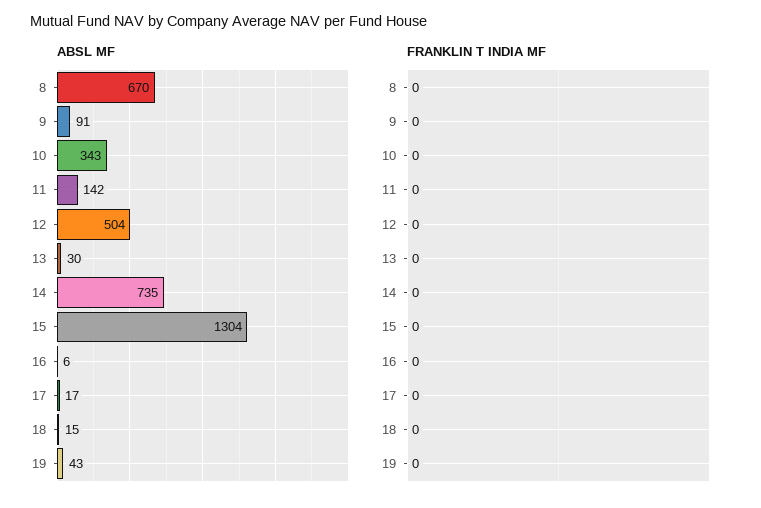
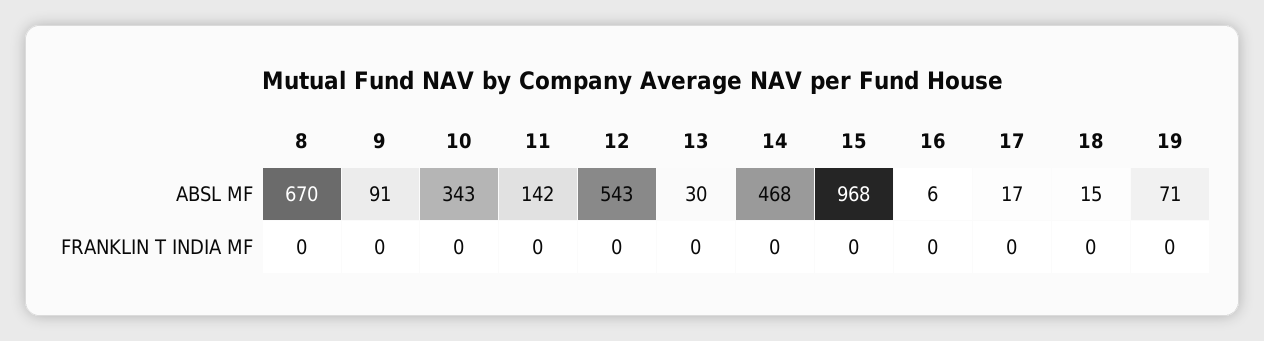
  {
    "ABSL MF": {
      "8": 670,
      "9": 91,
      "10": 343,
      "11": 142,
-     "12": 504,
+     "12": 543,
      "13": 30,
-     "14": 735,
+     "14": 468,
-     "15": 1304,
+     "15": 968,
      "16": 6,
      "17": 17,
      "18": 15,
-     "19": 43
+     "19": 71
    },
    "FRANKLIN T INDIA MF": {
      "8": 0,
      "9": 0,
      "10": 0,
      "11": 0,
      "12": 0,
      "13": 0,
      "14": 0,
      "15": 0,
      "16": 0,
      "17": 0,
      "18": 0,
      "19": 0
    }
  }

